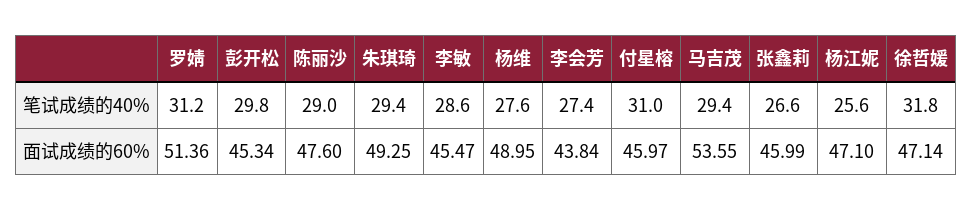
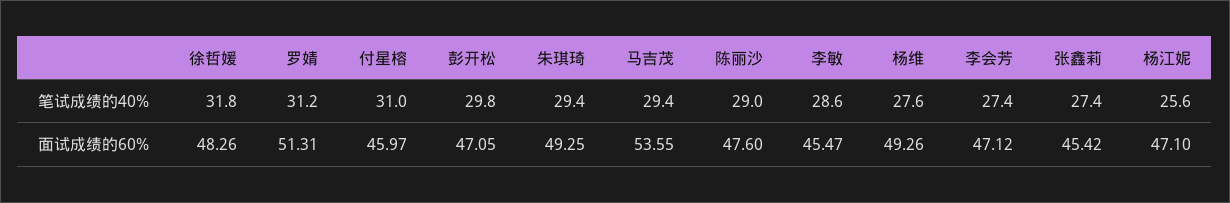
  {
    "罗婧": {
      "笔试成绩的40%": 31.2,
-     "面试成绩的60%": 51.36
+     "面试成绩的60%": 51.31
    },
    "彭开松": {
      "笔试成绩的40%": 29.8,
-     "面试成绩的60%": 45.34
+     "面试成绩的60%": 47.05
    },
    "陈丽沙": {
      "笔试成绩的40%": 29,
      "面试成绩的60%": 47.6
    },
    "朱琪琦": {
      "笔试成绩的40%": 29.4,
      "面试成绩的60%": 49.25
    },
    "李敏": {
      "笔试成绩的40%": 28.6,
      "面试成绩的60%": 45.47
    },
    "杨维": {
      "笔试成绩的40%": 27.6,
-     "面试成绩的60%": 48.95
+     "面试成绩的60%": 49.26
    },
    "李会芳": {
      "笔试成绩的40%": 27.4,
-     "面试成绩的60%": 43.84
+     "面试成绩的60%": 47.12
    },
    "付星榕": {
      "笔试成绩的40%": 31,
      "面试成绩的60%": 45.97
    },
    "马吉茂": {
      "笔试成绩的40%": 29.4,
      "面试成绩的60%": 53.55
    },
    "张鑫莉": {
-     "笔试成绩的40%": 26.6,
+     "笔试成绩的40%": 27.4,
-     "面试成绩的60%": 45.99
+     "面试成绩的60%": 45.42
    },
    "杨江妮": {
      "笔试成绩的40%": 25.6,
      "面试成绩的60%": 47.1
    },
    "徐哲媛": {
      "笔试成绩的40%": 31.8,
-     "面试成绩的60%": 47.14
+     "面试成绩的60%": 48.26
    }
  }

